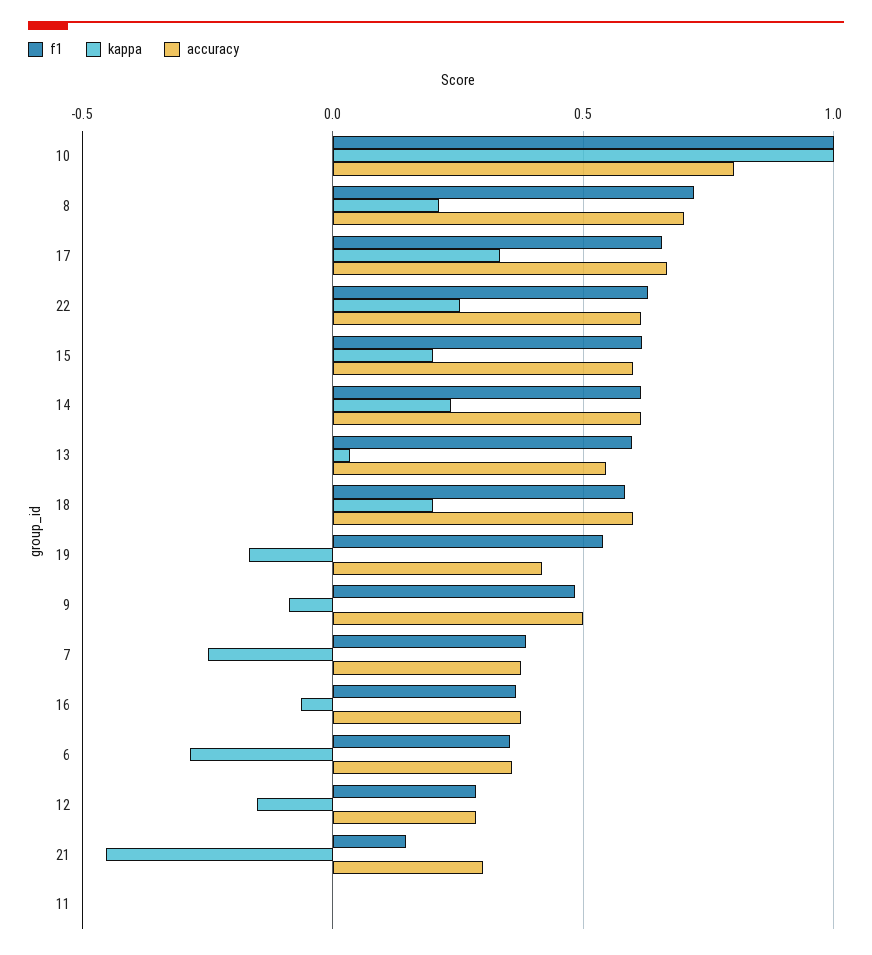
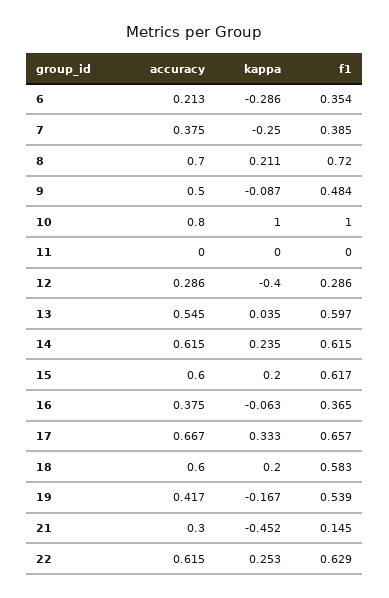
  {
    "f1": {
      "10": 1,
      "8": 0.72,
      "17": 0.657,
      "22": 0.629,
      "15": 0.617,
      "14": 0.615,
      "13": 0.597,
      "18": 0.583,
      "19": 0.539,
      "9": 0.484,
      "7": 0.385,
      "16": 0.365,
      "6": 0.354,
      "12": 0.286,
      "21": 0.145,
      "11": 0
    },
    "kappa": {
      "10": 1,
      "8": 0.211,
      "17": 0.333,
      "22": 0.253,
      "15": 0.2,
      "14": 0.235,
      "13": 0.035,
      "18": 0.2,
      "19": -0.167,
      "9": -0.087,
      "7": -0.25,
      "16": -0.063,
      "6": -0.286,
-     "12": -0.15,
+     "12": -0.4,
      "21": -0.452,
      "11": 0
    },
    "accuracy": {
      "10": 0.8,
      "8": 0.7,
      "17": 0.667,
      "22": 0.615,
      "15": 0.6,
      "14": 0.615,
      "13": 0.545,
      "18": 0.6,
      "19": 0.417,
      "9": 0.5,
      "7": 0.375,
      "16": 0.375,
-     "6": 0.35,
+     "6": 0.213,
      "12": 0.286,
      "21": 0.3,
      "11": 0
    }
  }

